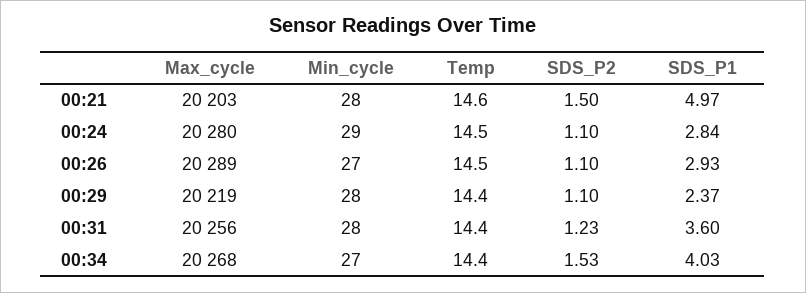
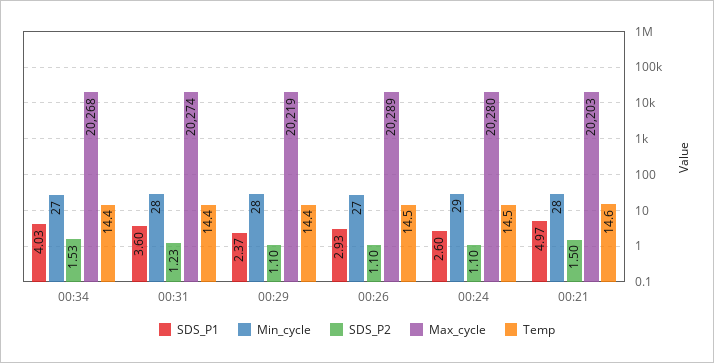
  {
    "Max_cycle": {
      "00:21": 20203,
      "00:24": 20280,
      "00:26": 20289,
      "00:29": 20219,
-     "00:31": 20256,
+     "00:31": 20274,
      "00:34": 20268
    },
    "Min_cycle": {
      "00:21": 28,
      "00:24": 29,
      "00:26": 27,
      "00:29": 28,
      "00:31": 28,
      "00:34": 27
    },
    "Temp": {
      "00:21": 14.6,
      "00:24": 14.5,
      "00:26": 14.5,
      "00:29": 14.4,
      "00:31": 14.4,
      "00:34": 14.4
    },
    "SDS_P2": {
      "00:21": 1.5,
      "00:24": 1.1,
      "00:26": 1.1,
      "00:29": 1.1,
      "00:31": 1.23,
      "00:34": 1.53
    },
    "SDS_P1": {
      "00:21": 4.97,
-     "00:24": 2.84,
+     "00:24": 2.6,
      "00:26": 2.93,
      "00:29": 2.37,
      "00:31": 3.6,
      "00:34": 4.03
    }
  }

